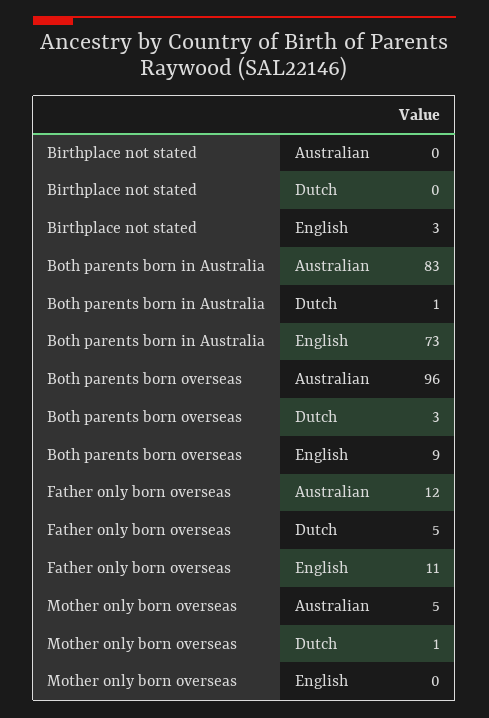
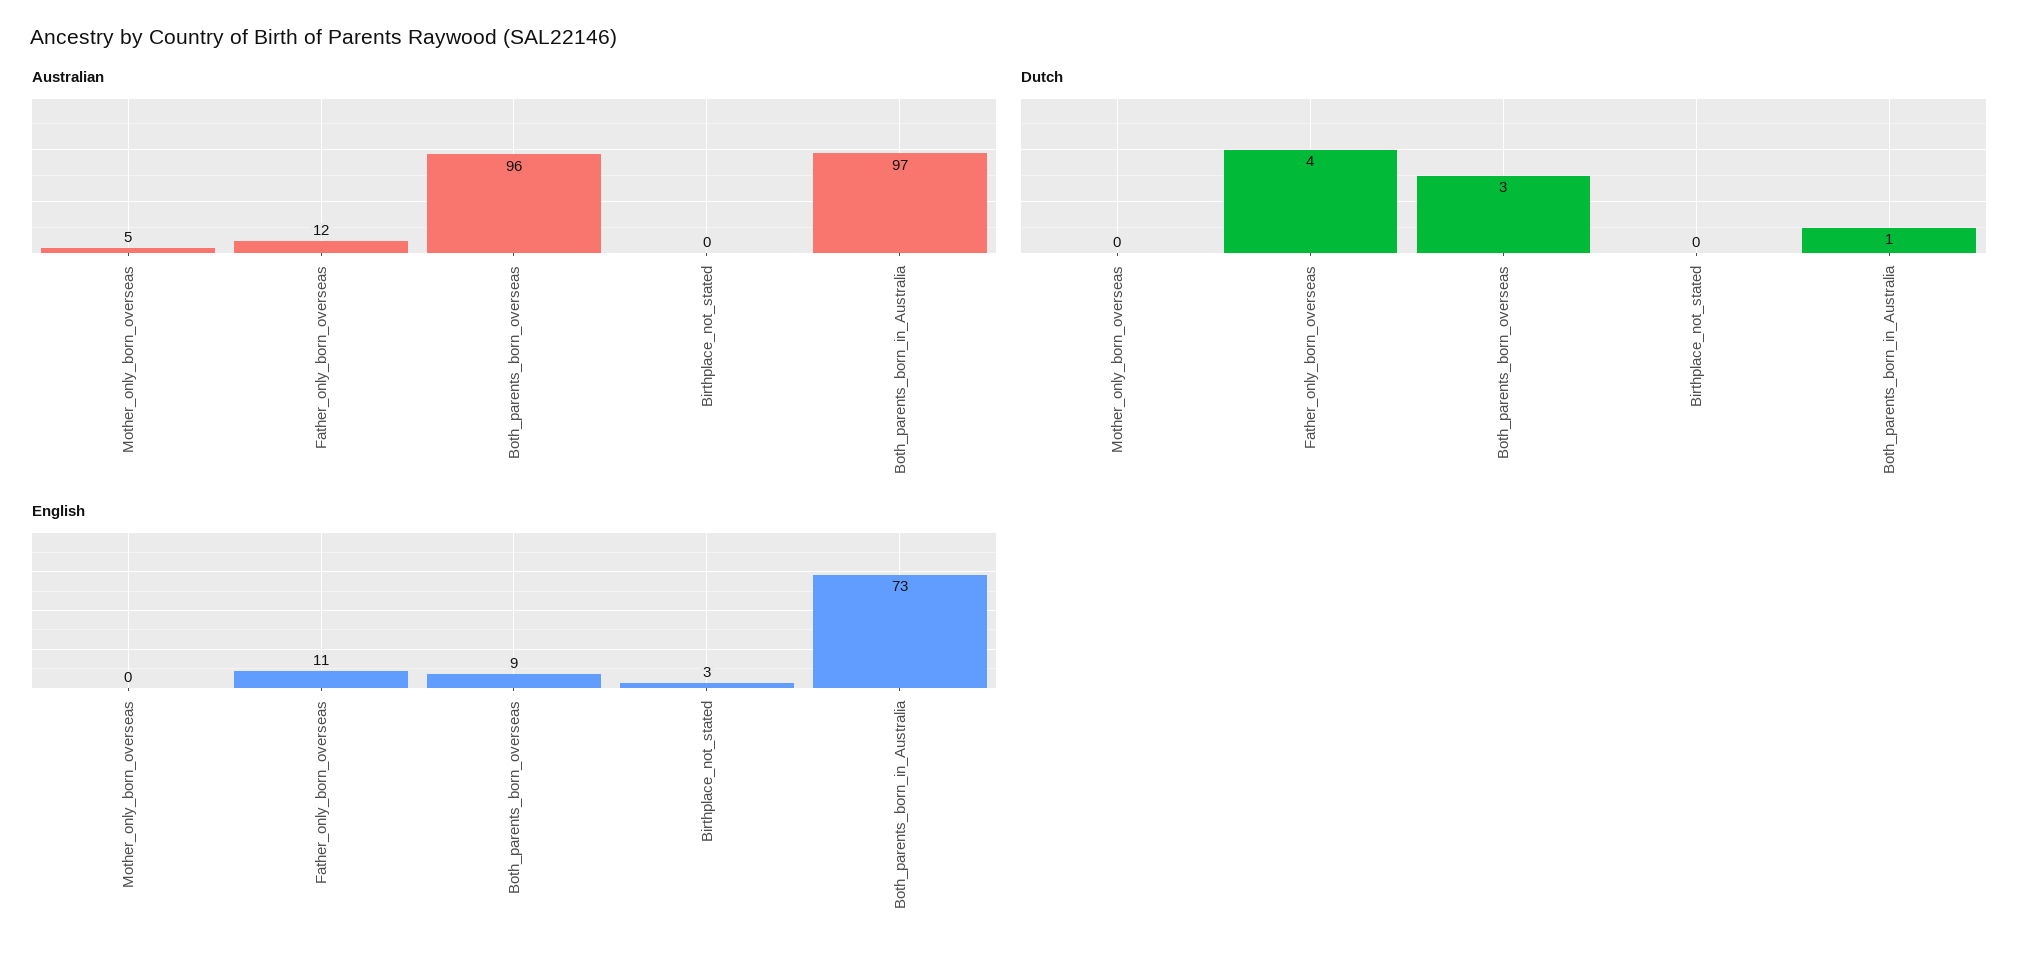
  {
    "Australian": {
      "Birthplace not stated": 0,
-     "Both parents born in Australia": 83,
+     "Both parents born in Australia": 97,
      "Both parents born overseas": 96,
      "Father only born overseas": 12,
      "Mother only born overseas": 5
    },
    "Dutch": {
      "Birthplace not stated": 0,
      "Both parents born in Australia": 1,
      "Both parents born overseas": 3,
-     "Father only born overseas": 5,
+     "Father only born overseas": 4,
-     "Mother only born overseas": 1
+     "Mother only born overseas": 0
    },
    "English": {
      "Birthplace not stated": 3,
      "Both parents born in Australia": 73,
      "Both parents born overseas": 9,
      "Father only born overseas": 11,
      "Mother only born overseas": 0
    }
  }

